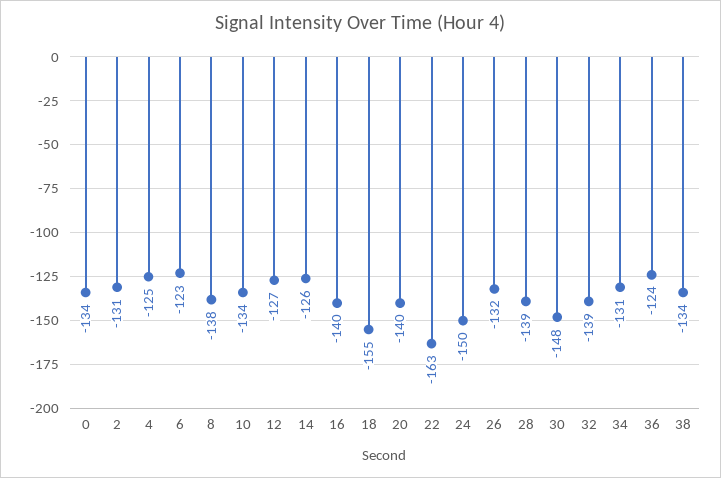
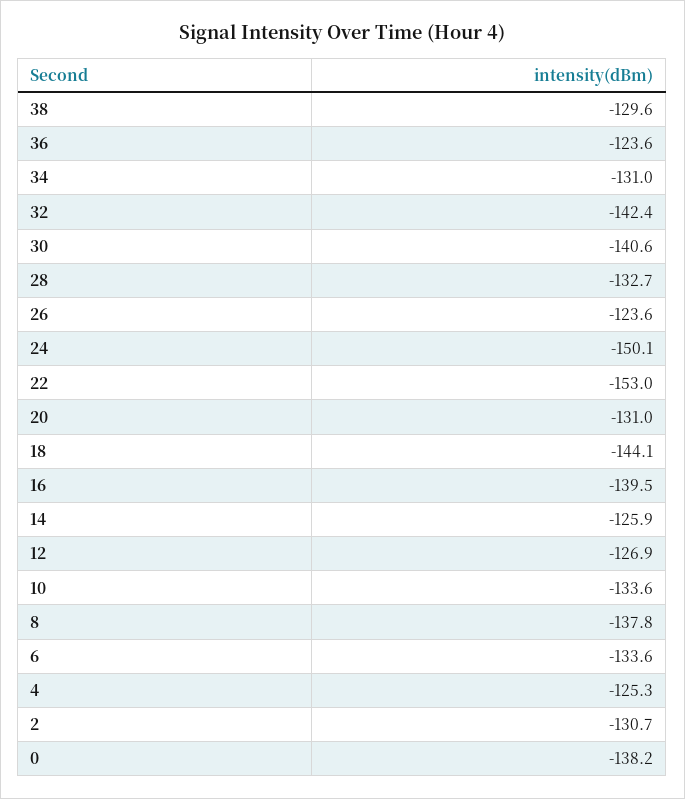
  {
-   "0": -134,
+   "0": -138.2,
    "2": -130.7,
    "4": -125.3,
-   "6": -123,
+   "6": -133.6,
    "8": -137.8,
    "10": -133.6,
    "12": -126.9,
    "14": -125.9,
    "16": -139.5,
-   "18": -155,
+   "18": -144.1,
-   "20": -140,
+   "20": -131,
-   "22": -163,
+   "22": -153,
    "24": -150.1,
-   "26": -132,
+   "26": -123.6,
-   "28": -139,
+   "28": -132.7,
-   "30": -148,
+   "30": -140.6,
-   "32": -139,
+   "32": -142.4,
    "34": -131,
    "36": -123.6,
-   "38": -134
+   "38": -129.6
  }

